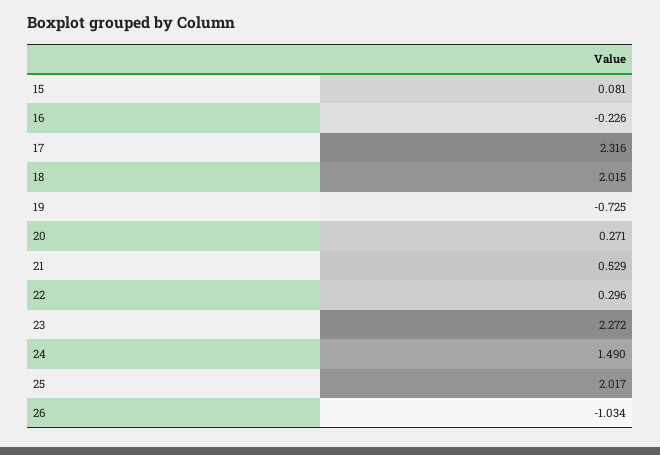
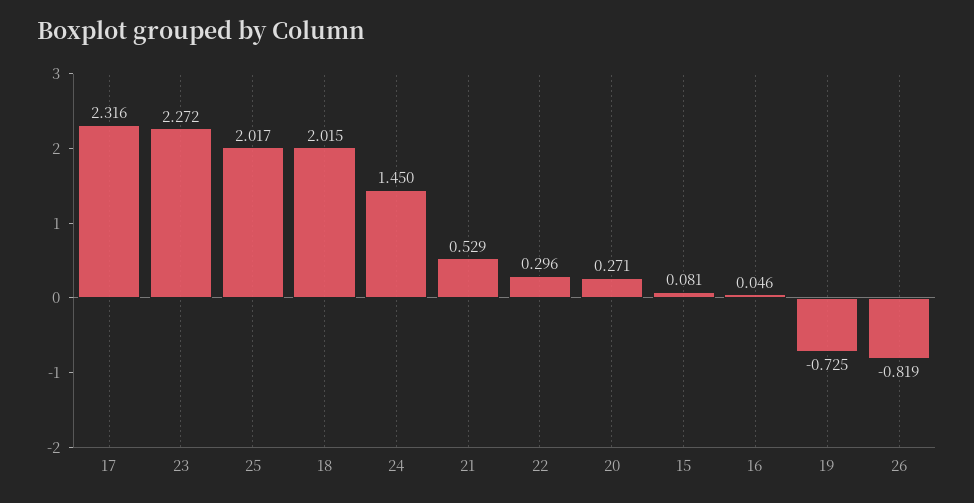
  {
    "15": 0.081,
-   "16": -0.226,
+   "16": 0.046,
    "17": 2.316,
    "18": 2.015,
    "19": -0.725,
    "20": 0.271,
    "21": 0.529,
    "22": 0.296,
    "23": 2.272,
-   "24": 1.49,
+   "24": 1.45,
    "25": 2.017,
-   "26": -1.034
+   "26": -0.819
  }

